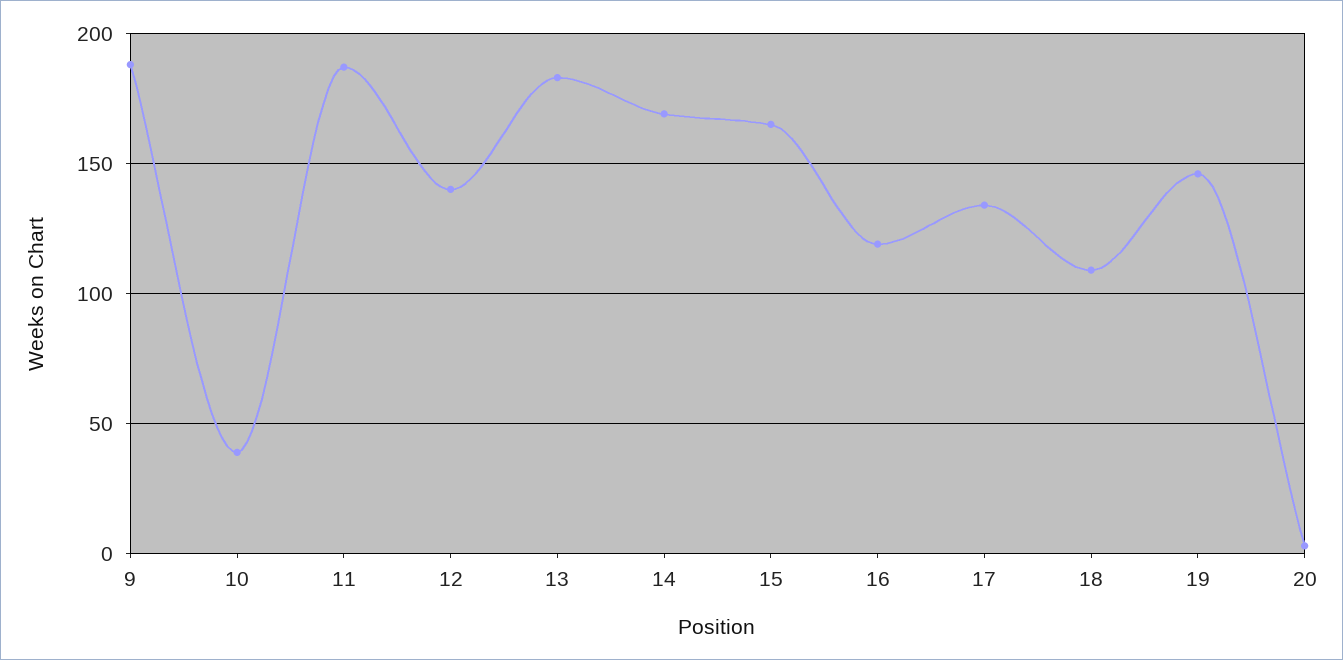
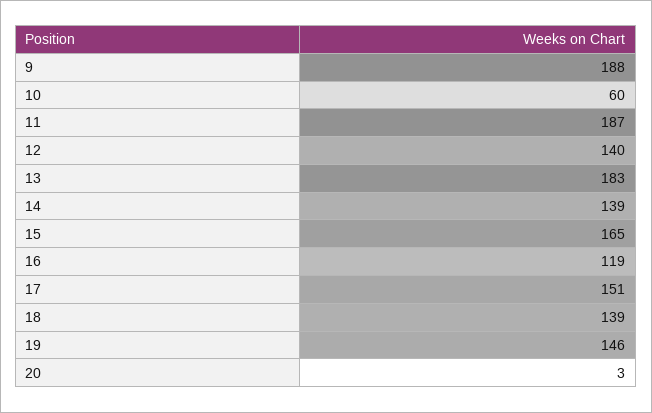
  {
    "9": 188,
-   "10": 40,
+   "10": 60,
    "11": 187,
    "12": 140,
    "13": 183,
-   "14": 170,
+   "14": 139,
    "15": 165,
    "16": 119,
-   "17": 135,
+   "17": 151,
-   "18": 110,
+   "18": 139,
    "19": 146,
    "20": 3
  }

